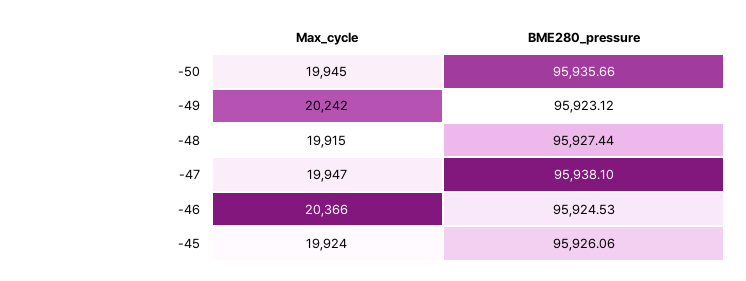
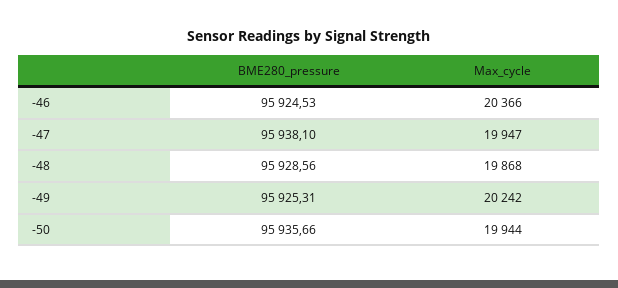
  {
    "Max_cycle": {
-     "-50": 19945,
+     "-50": 19944,
      "-49": 20242,
-     "-48": 19915,
+     "-48": 19868,
      "-47": 19947,
-     "-46": 20366,
+     "-46": 20366
-     "-45": 19924
    },
    "BME280_pressure": {
      "-50": 95935.66,
-     "-49": 95923.12,
+     "-49": 95925.31,
-     "-48": 95927.44,
+     "-48": 95928.56,
      "-47": 95938.1,
-     "-46": 95924.53,
+     "-46": 95924.53
-     "-45": 95926.06
    }
  }

